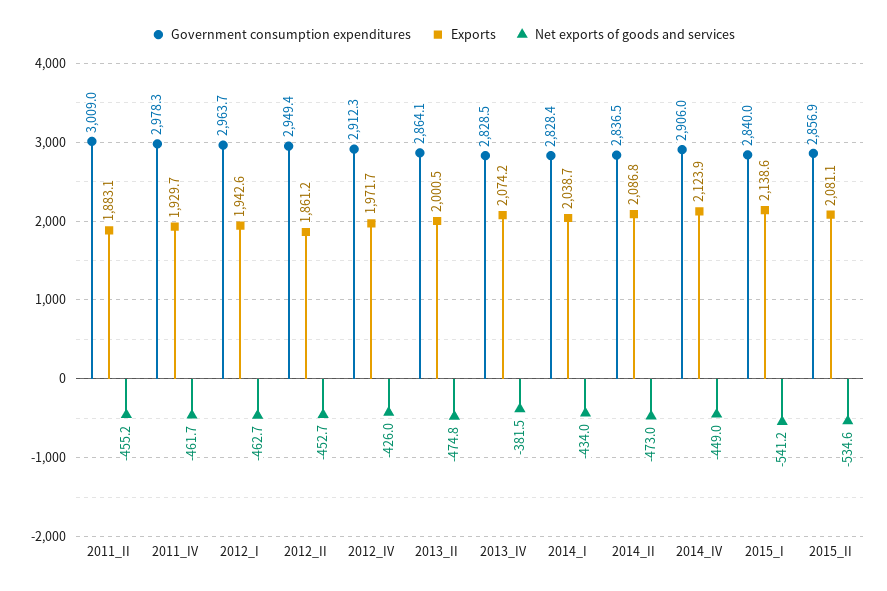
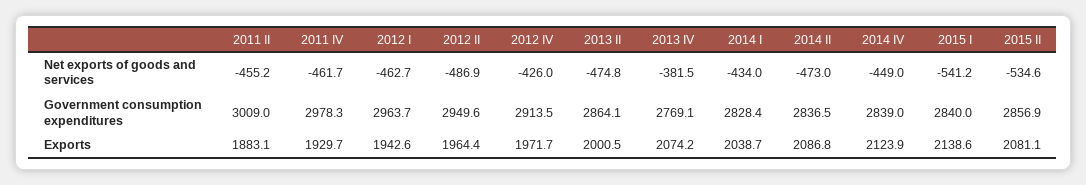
  {
    "Government consumption expenditures": {
      "2011_II": 3009,
      "2011_IV": 2978.3,
      "2012_I": 2963.7,
-     "2012_II": 2949.4,
+     "2012_II": 2949.6,
-     "2012_IV": 2912.3,
+     "2012_IV": 2913.5,
      "2013_II": 2864.1,
-     "2013_IV": 2828.5,
+     "2013_IV": 2769.1,
      "2014_I": 2828.4,
      "2014_II": 2836.5,
-     "2014_IV": 2906,
+     "2014_IV": 2839,
      "2015_I": 2840,
      "2015_II": 2856.9
    },
    "Exports": {
      "2011_II": 1883.1,
      "2011_IV": 1929.7,
      "2012_I": 1942.6,
-     "2012_II": 1861.2,
+     "2012_II": 1964.4,
      "2012_IV": 1971.7,
      "2013_II": 2000.5,
      "2013_IV": 2074.2,
      "2014_I": 2038.7,
      "2014_II": 2086.8,
      "2014_IV": 2123.9,
      "2015_I": 2138.6,
      "2015_II": 2081.1
    },
    "Net exports of goods and services": {
      "2011_II": -455.2,
      "2011_IV": -461.7,
      "2012_I": -462.7,
-     "2012_II": -452.7,
+     "2012_II": -486.9,
      "2012_IV": -426,
      "2013_II": -474.8,
      "2013_IV": -381.5,
      "2014_I": -434,
      "2014_II": -473,
      "2014_IV": -449,
      "2015_I": -541.2,
      "2015_II": -534.6
    }
  }

